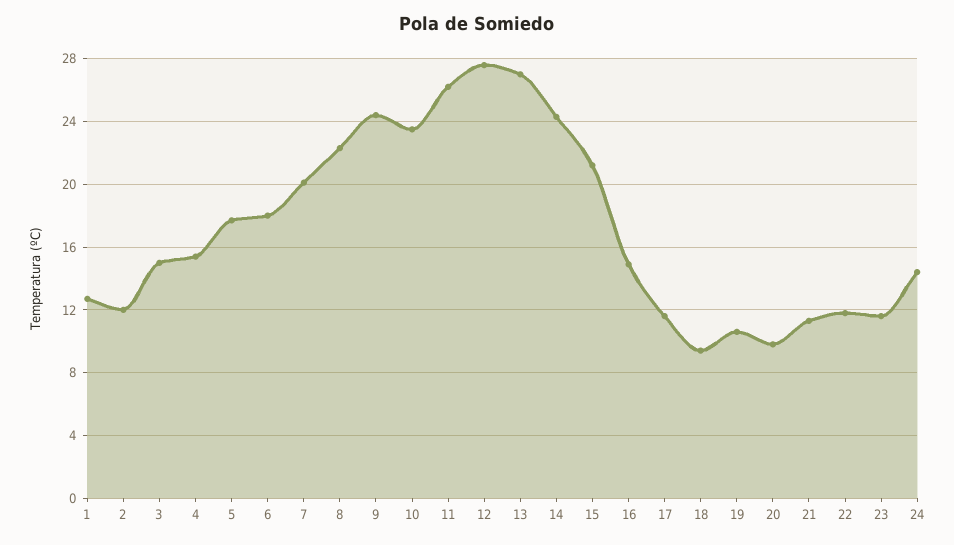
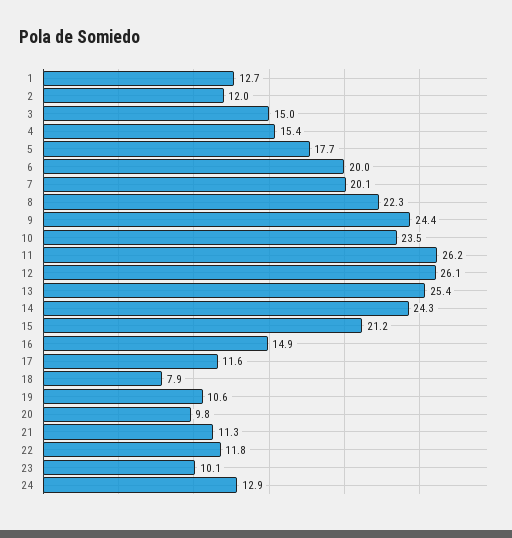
  {
    "1": 12.7,
    "2": 12,
    "3": 15,
    "4": 15.4,
    "5": 17.7,
-   "6": 18,
+   "6": 20,
    "7": 20.1,
    "8": 22.3,
    "9": 24.4,
    "10": 23.5,
    "11": 26.2,
-   "12": 27.5,
+   "12": 26.1,
-   "13": 27,
+   "13": 25.4,
    "14": 24.3,
    "15": 21.2,
    "16": 14.9,
    "17": 11.6,
-   "18": 9.5,
+   "18": 7.9,
    "19": 10.6,
    "20": 9.8,
    "21": 11.3,
    "22": 11.8,
-   "23": 11.5,
+   "23": 10.1,
-   "24": 14.5
+   "24": 12.9
  }

